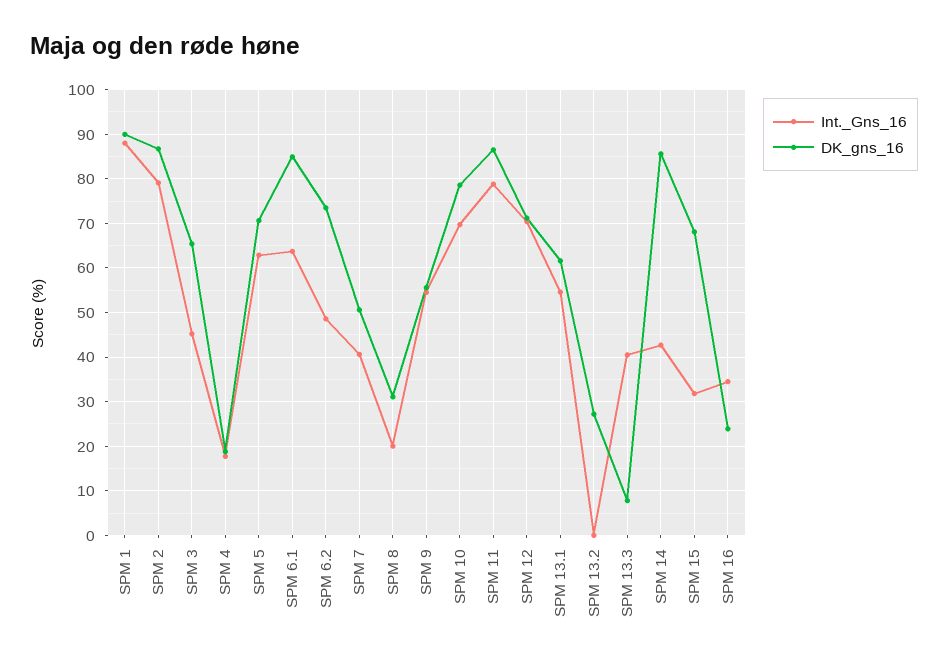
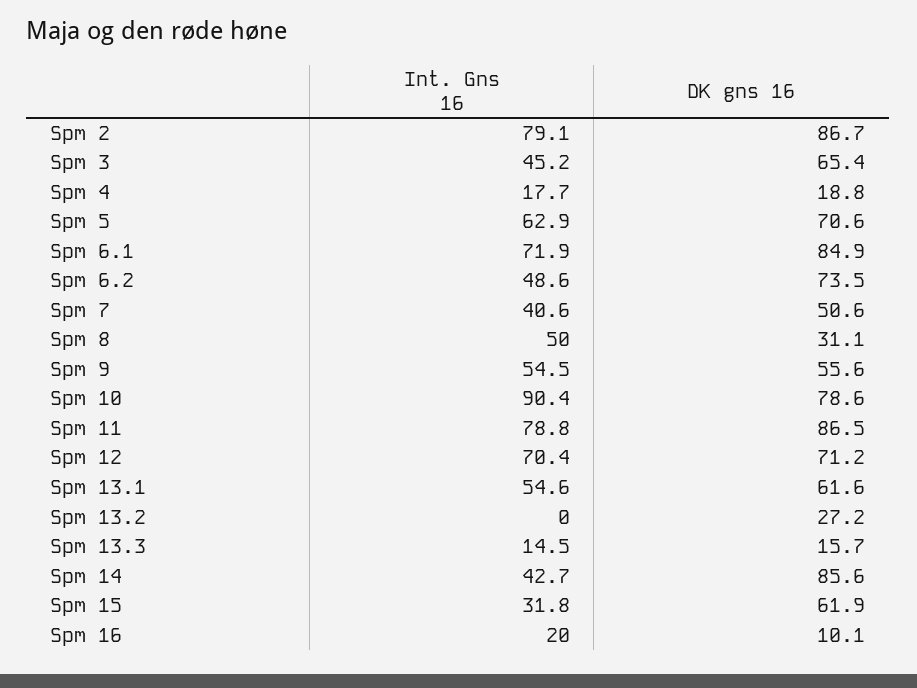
  {
    "Int._Gns_16": {
-     "SPM 1": 88,
      "SPM 2": 79.1,
      "SPM 3": 45.2,
      "SPM 4": 17.7,
      "SPM 5": 62.9,
-     "SPM 6.1": 64,
+     "SPM 6.1": 71.9,
      "SPM 6.2": 48.6,
      "SPM 7": 40.6,
-     "SPM 8": 20,
+     "SPM 8": 50,
      "SPM 9": 54.5,
-     "SPM 10": 70,
+     "SPM 10": 90.4,
      "SPM 11": 78.8,
      "SPM 12": 70.4,
      "SPM 13.1": 54.6,
      "SPM 13.2": 0,
-     "SPM 13.3": 40,
+     "SPM 13.3": 14.5,
      "SPM 14": 42.7,
      "SPM 15": 31.8,
-     "SPM 16": 34
+     "SPM 16": 20
    },
    "DK_gns_16": {
-     "SPM 1": 90,
      "SPM 2": 86.7,
      "SPM 3": 65.4,
      "SPM 4": 18.8,
      "SPM 5": 70.6,
      "SPM 6.1": 84.9,
      "SPM 6.2": 73.5,
      "SPM 7": 50.6,
      "SPM 8": 31.1,
      "SPM 9": 55.6,
      "SPM 10": 78.6,
      "SPM 11": 86.5,
      "SPM 12": 71.2,
      "SPM 13.1": 61.6,
      "SPM 13.2": 27.2,
-     "SPM 13.3": 8,
+     "SPM 13.3": 15.7,
      "SPM 14": 85.6,
-     "SPM 15": 68,
+     "SPM 15": 61.9,
-     "SPM 16": 24
+     "SPM 16": 10.1
    }
  }

